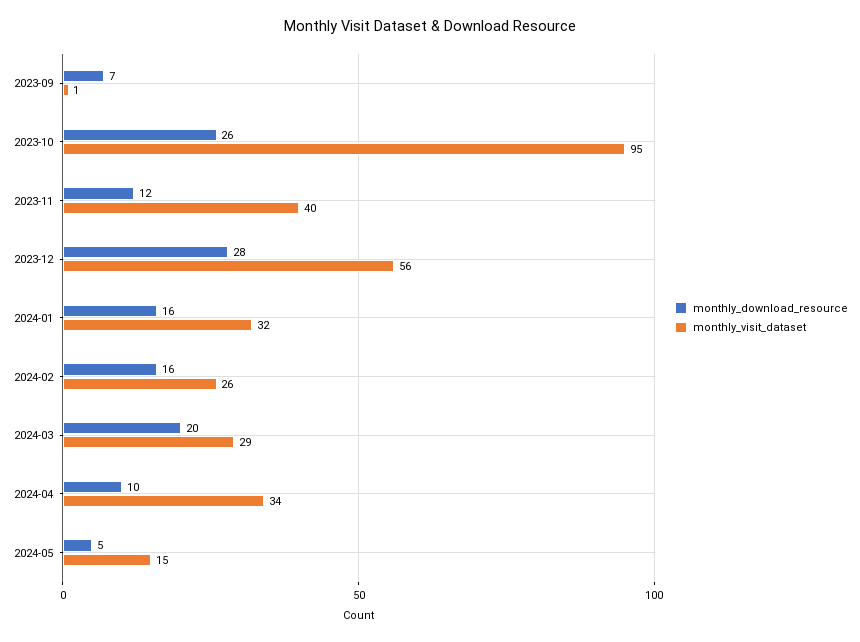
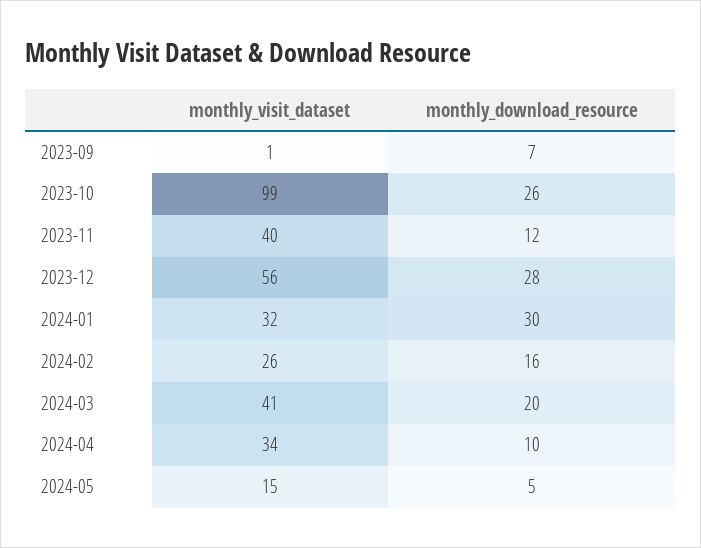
  {
    "monthly_download_resource": {
      "2023-09": 7,
      "2023-10": 26,
      "2023-11": 12,
      "2023-12": 28,
-     "2024-01": 16,
+     "2024-01": 30,
      "2024-02": 16,
      "2024-03": 20,
      "2024-04": 10,
      "2024-05": 5
    },
    "monthly_visit_dataset": {
      "2023-09": 1,
-     "2023-10": 95,
+     "2023-10": 99,
      "2023-11": 40,
      "2023-12": 56,
      "2024-01": 32,
      "2024-02": 26,
-     "2024-03": 29,
+     "2024-03": 41,
      "2024-04": 34,
      "2024-05": 15
    }
  }

